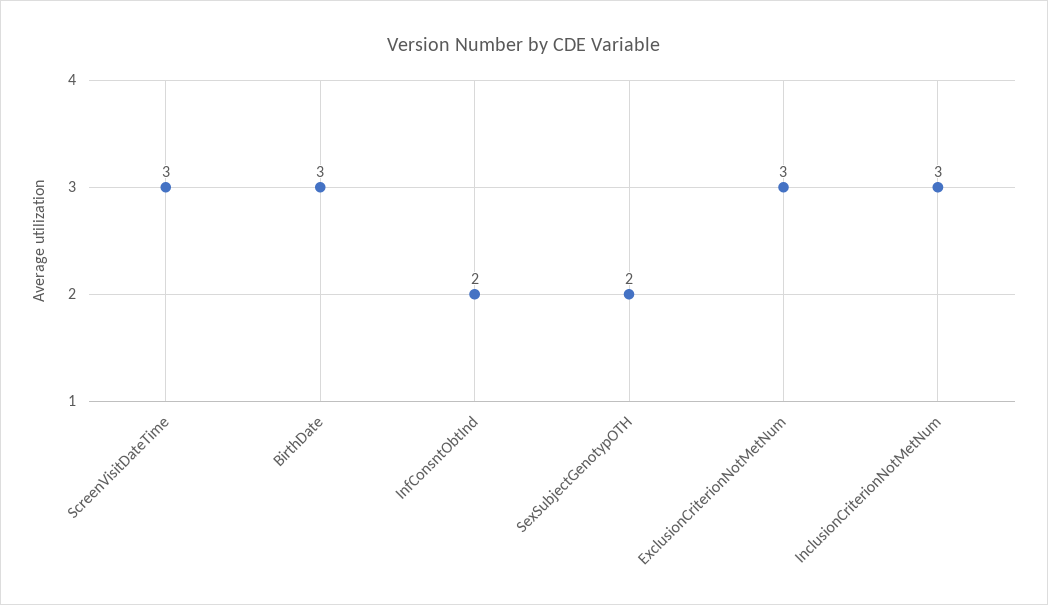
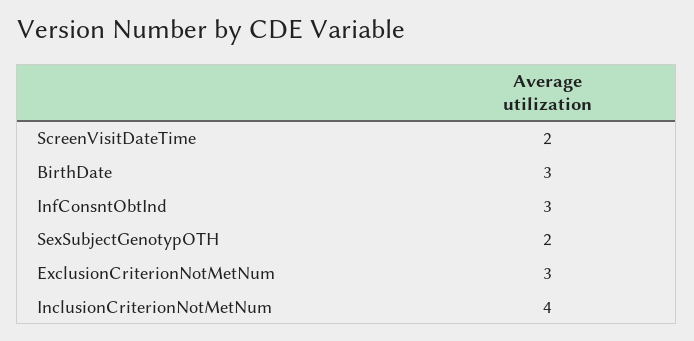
  {
-   "ScreenVisitDateTime": 3,
+   "ScreenVisitDateTime": 2,
    "BirthDate": 3,
-   "InfConsntObtInd": 2,
+   "InfConsntObtInd": 3,
    "SexSubjectGenotypOTH": 2,
    "ExclusionCriterionNotMetNum": 3,
-   "InclusionCriterionNotMetNum": 3
+   "InclusionCriterionNotMetNum": 4
  }

